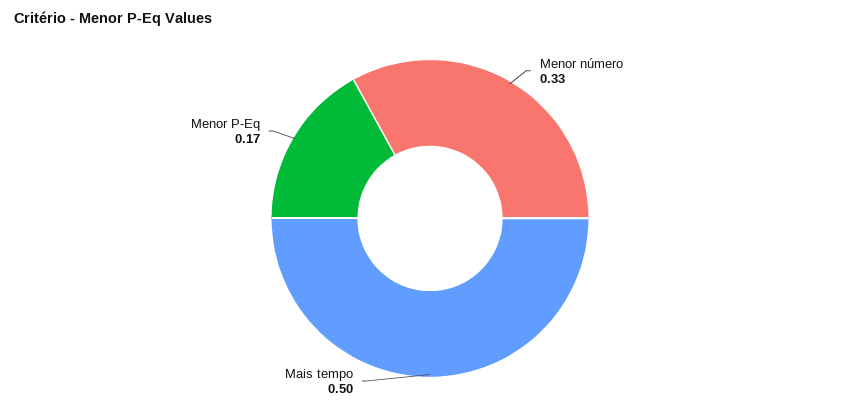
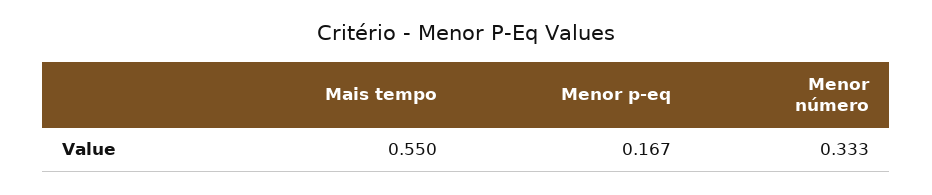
  {
    "Menor número": 0.333,
-   "Mais tempo": 0.5,
+   "Mais tempo": 0.55,
    "Menor P-Eq": 0.167
  }

